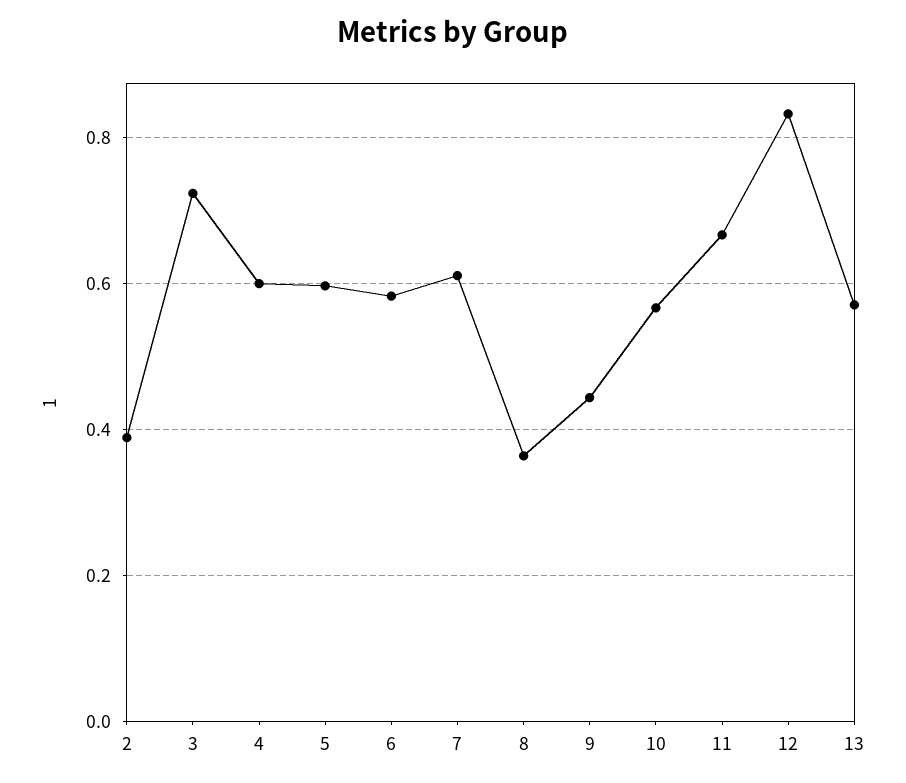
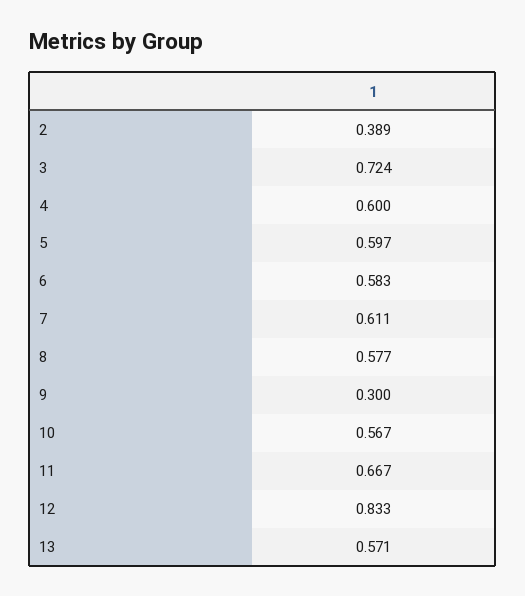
  {
    "2": 0.389,
    "3": 0.724,
    "4": 0.6,
    "5": 0.597,
    "6": 0.583,
    "7": 0.611,
-   "8": 0.36,
+   "8": 0.577,
-   "9": 0.44,
+   "9": 0.3,
    "10": 0.567,
    "11": 0.667,
    "12": 0.833,
    "13": 0.571
  }

